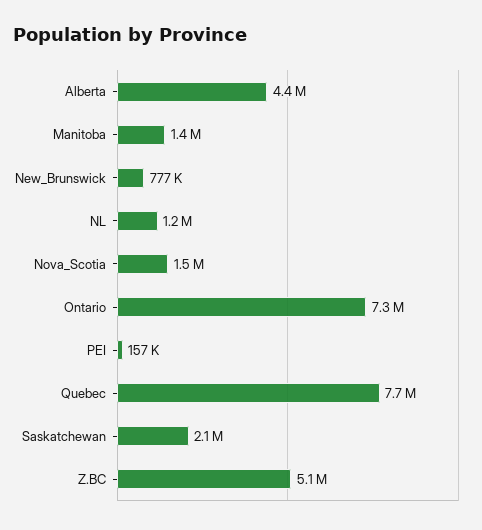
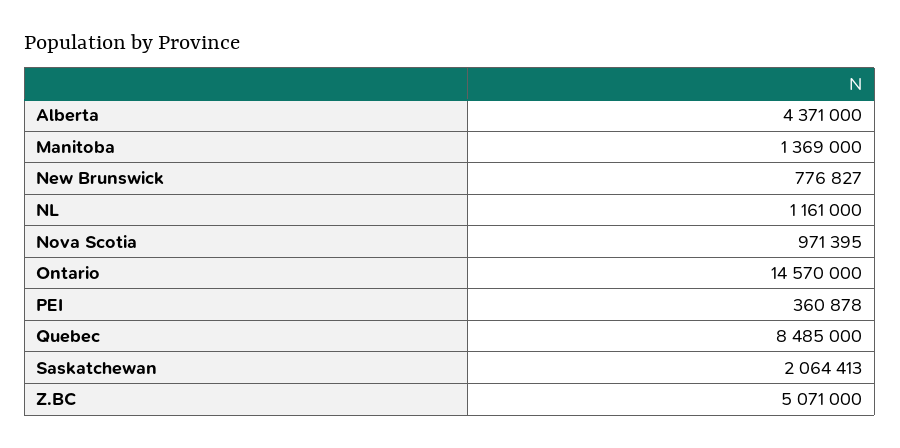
  {
    "Alberta": 4371000,
    "Manitoba": 1369000,
    "New_Brunswick": 776827,
    "NL": 1161000,
-   "Nova_Scotia": 1500000,
+   "Nova_Scotia": 971395,
-   "Ontario": 7300000,
+   "Ontario": 14570000,
-   "PEI": 157000,
+   "PEI": 360878,
-   "Quebec": 7700000,
+   "Quebec": 8485000,
    "Saskatchewan": 2064413,
    "Z.BC": 5071000
  }

